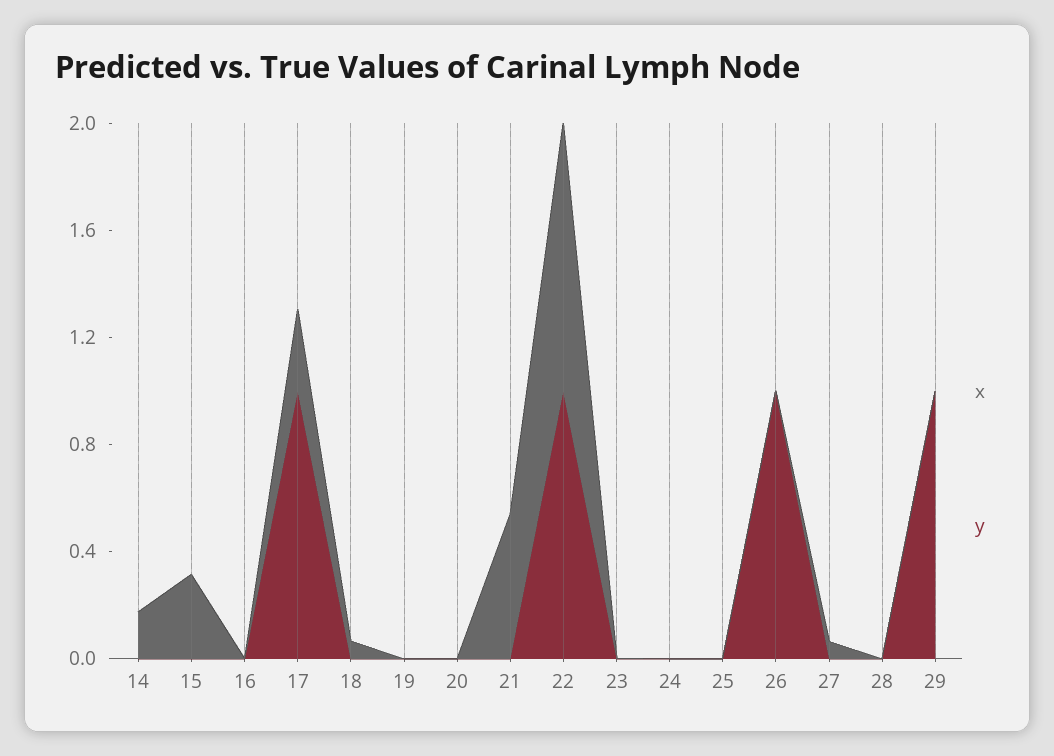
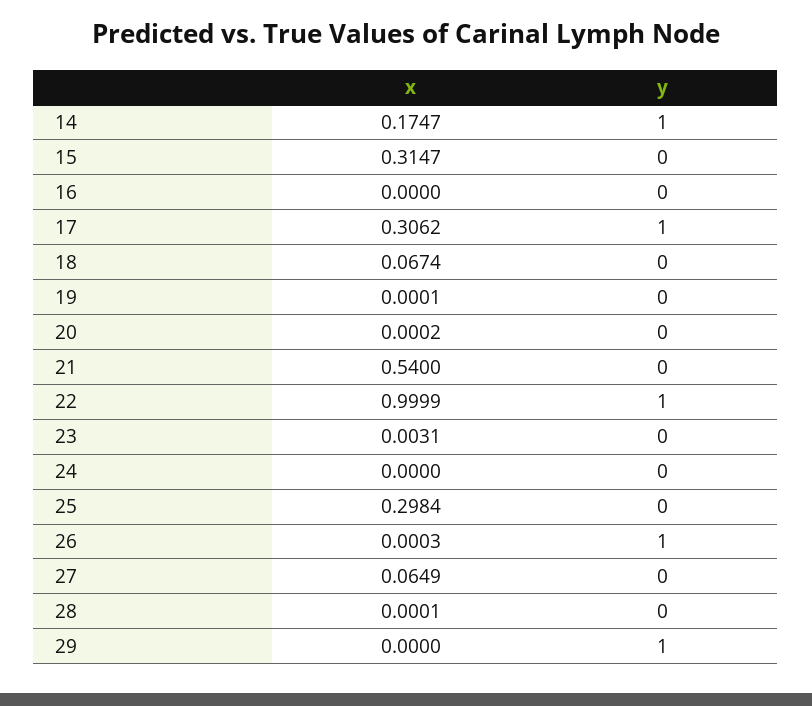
  {
    "x": {
      "14": 0.1747,
      "15": 0.3147,
      "16": 0,
      "17": 0.3062,
      "18": 0.0674,
      "19": 0.0001,
      "20": 0.0002,
      "21": 0.54,
      "22": 0.9999,
      "23": 0.0031,
      "24": 0,
-     "25": 0,
+     "25": 0.2984,
      "26": 0.0003,
      "27": 0.0649,
      "28": 0.0001,
      "29": 0
    },
    "y": {
-     "14": 0,
+     "14": 1,
      "15": 0,
      "16": 0,
      "17": 1,
      "18": 0,
      "19": 0,
      "20": 0,
      "21": 0,
      "22": 1,
      "23": 0,
      "24": 0,
      "25": 0,
      "26": 1,
      "27": 0,
      "28": 0,
      "29": 1
    }
  }

